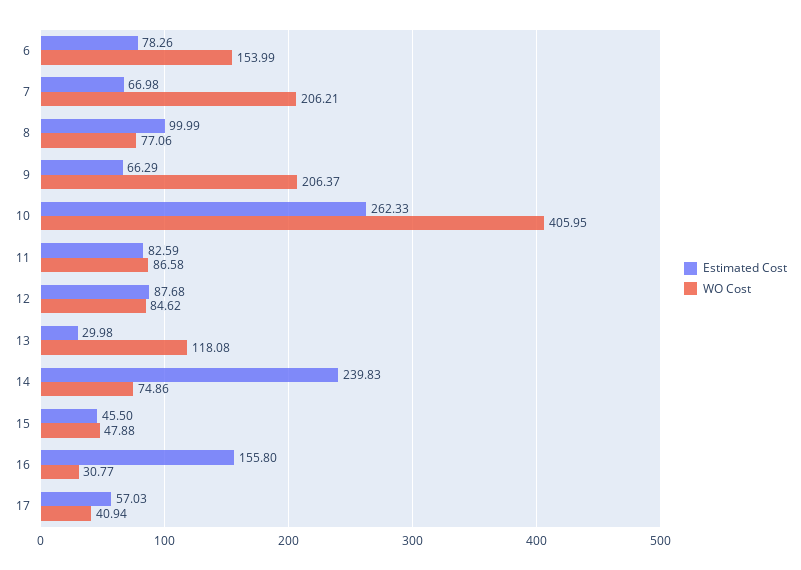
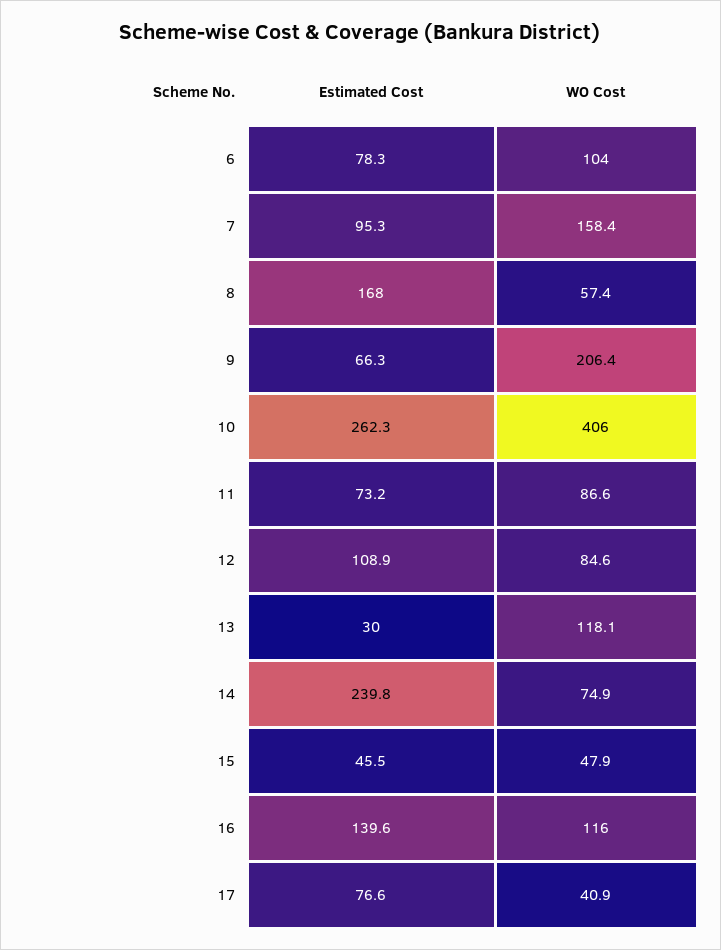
  {
    "Estimated Cost": {
      "6": 78.26,
-     "7": 66.98,
+     "7": 95.3,
-     "8": 99.99,
+     "8": 168,
      "9": 66.29,
      "10": 262.33,
-     "11": 82.59,
+     "11": 73.2,
-     "12": 87.68,
+     "12": 108.9,
      "13": 29.98,
      "14": 239.83,
      "15": 45.5,
-     "16": 155.8,
+     "16": 139.6,
-     "17": 57.03
+     "17": 76.6
    },
    "WO Cost": {
-     "6": 153.99,
+     "6": 104,
-     "7": 206.21,
+     "7": 158.4,
-     "8": 77.06,
+     "8": 57.4,
      "9": 206.37,
      "10": 405.95,
      "11": 86.58,
      "12": 84.62,
      "13": 118.08,
      "14": 74.86,
      "15": 47.88,
-     "16": 30.77,
+     "16": 116,
      "17": 40.94
    }
  }

